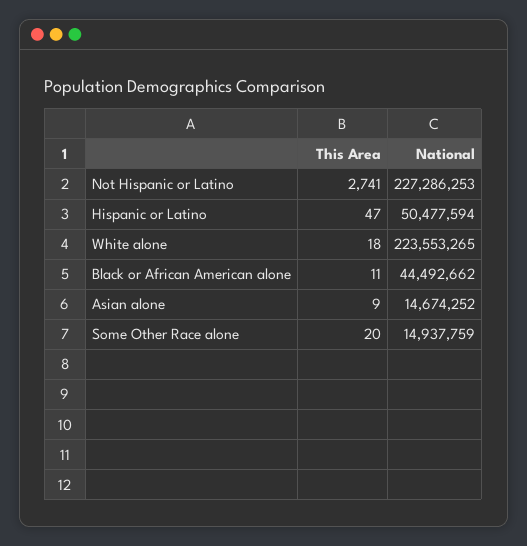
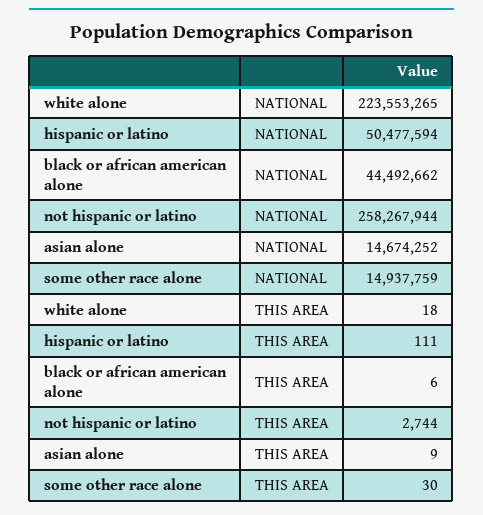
  {
    "This Area": {
-     "Not Hispanic or Latino": 2741,
+     "Not Hispanic or Latino": 2744,
-     "Hispanic or Latino": 47,
+     "Hispanic or Latino": 111,
      "White alone": 18,
-     "Black or African American alone": 11,
+     "Black or African American alone": 6,
      "Asian alone": 9,
-     "Some Other Race alone": 20
+     "Some Other Race alone": 30
    },
    "National": {
-     "Not Hispanic or Latino": 227286253,
+     "Not Hispanic or Latino": 258267944,
      "Hispanic or Latino": 50477594,
      "White alone": 223553265,
      "Black or African American alone": 44492662,
      "Asian alone": 14674252,
      "Some Other Race alone": 14937759
    }
  }

